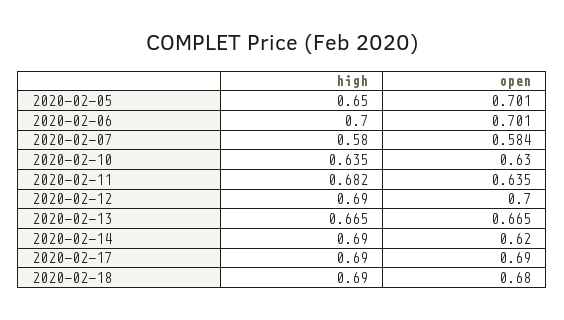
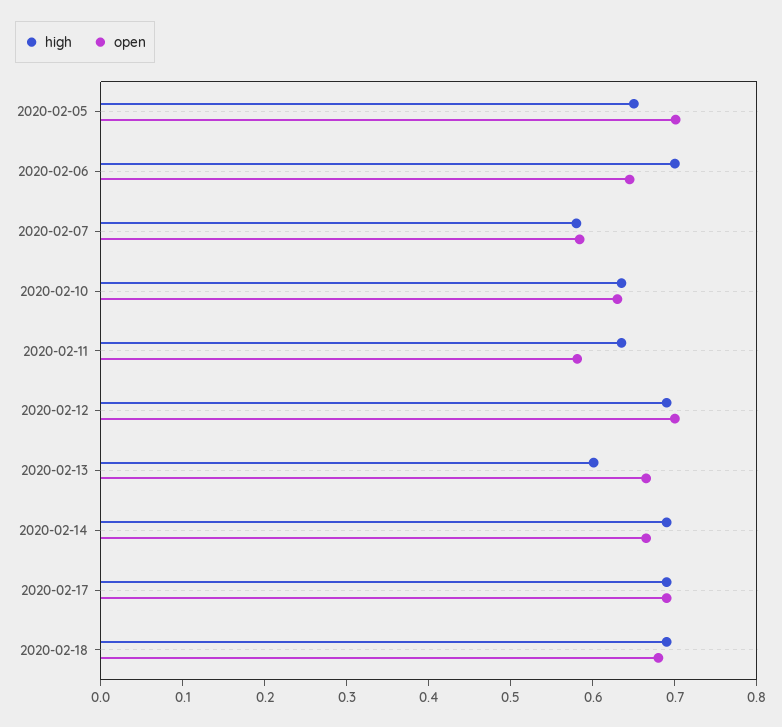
  {
    "high": {
      "2020-02-05": 0.65,
      "2020-02-06": 0.7,
      "2020-02-07": 0.58,
      "2020-02-10": 0.635,
-     "2020-02-11": 0.682,
+     "2020-02-11": 0.64,
      "2020-02-12": 0.69,
-     "2020-02-13": 0.665,
+     "2020-02-13": 0.6,
      "2020-02-14": 0.69,
      "2020-02-17": 0.69,
      "2020-02-18": 0.69
    },
    "open": {
      "2020-02-05": 0.701,
-     "2020-02-06": 0.701,
+     "2020-02-06": 0.64,
      "2020-02-07": 0.584,
      "2020-02-10": 0.63,
-     "2020-02-11": 0.635,
+     "2020-02-11": 0.58,
      "2020-02-12": 0.7,
      "2020-02-13": 0.665,
-     "2020-02-14": 0.62,
+     "2020-02-14": 0.66,
      "2020-02-17": 0.69,
      "2020-02-18": 0.68
    }
  }

